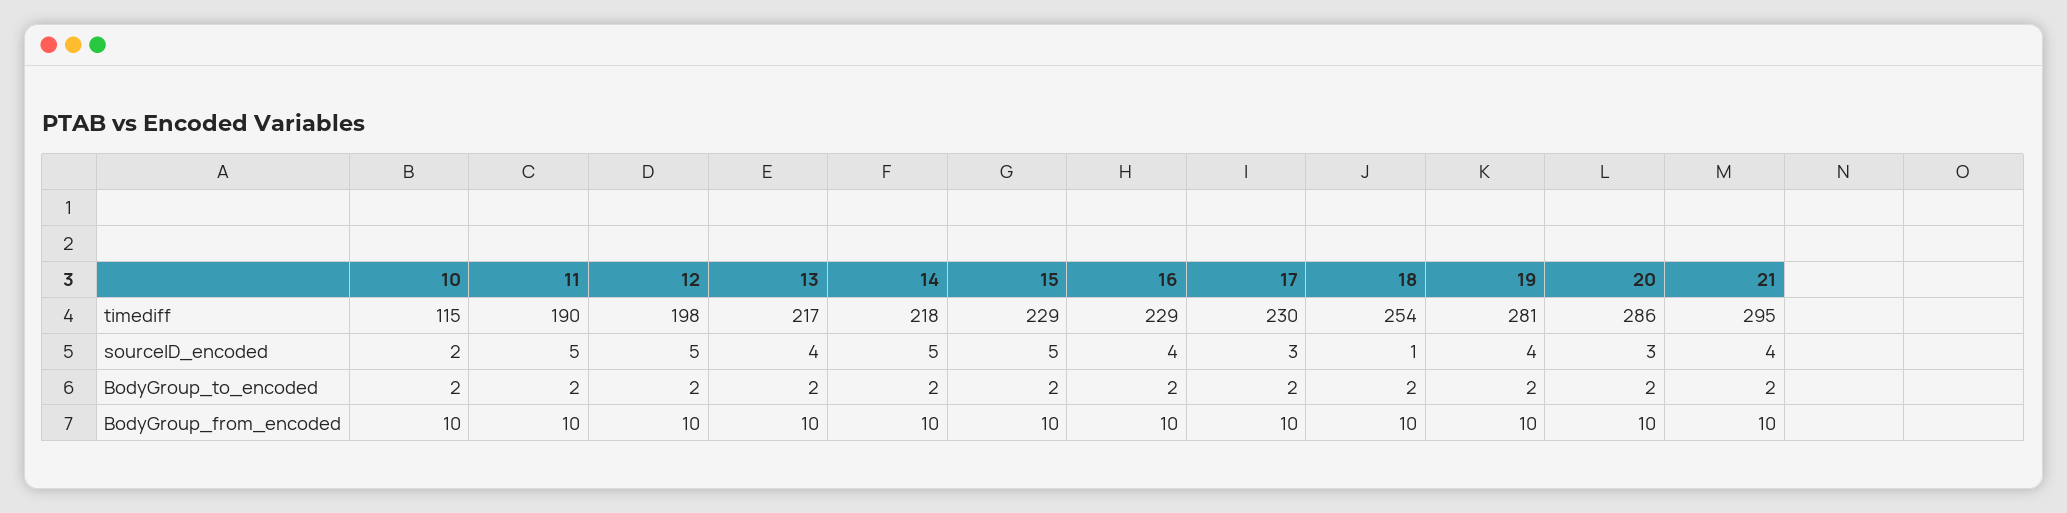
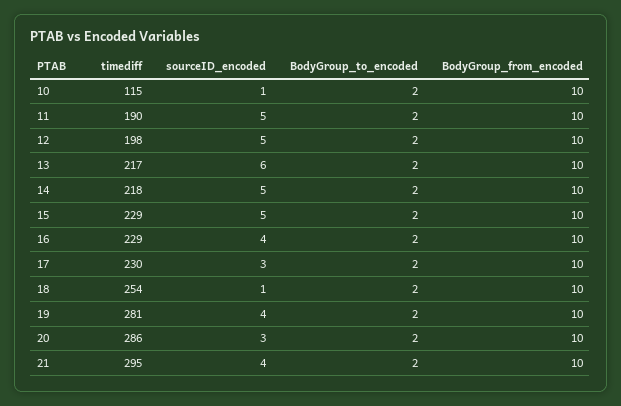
  {
    "10": {
      "timediff": 115,
-     "sourceID_encoded": 2,
+     "sourceID_encoded": 1,
      "BodyGroup_to_encoded": 2,
      "BodyGroup_from_encoded": 10
    },
    "11": {
      "timediff": 190,
      "sourceID_encoded": 5,
      "BodyGroup_to_encoded": 2,
      "BodyGroup_from_encoded": 10
    },
    "12": {
      "timediff": 198,
      "sourceID_encoded": 5,
      "BodyGroup_to_encoded": 2,
      "BodyGroup_from_encoded": 10
    },
    "13": {
      "timediff": 217,
-     "sourceID_encoded": 4,
+     "sourceID_encoded": 6,
      "BodyGroup_to_encoded": 2,
      "BodyGroup_from_encoded": 10
    },
    "14": {
      "timediff": 218,
      "sourceID_encoded": 5,
      "BodyGroup_to_encoded": 2,
      "BodyGroup_from_encoded": 10
    },
    "15": {
      "timediff": 229,
      "sourceID_encoded": 5,
      "BodyGroup_to_encoded": 2,
      "BodyGroup_from_encoded": 10
    },
    "16": {
      "timediff": 229,
      "sourceID_encoded": 4,
      "BodyGroup_to_encoded": 2,
      "BodyGroup_from_encoded": 10
    },
    "17": {
      "timediff": 230,
      "sourceID_encoded": 3,
      "BodyGroup_to_encoded": 2,
      "BodyGroup_from_encoded": 10
    },
    "18": {
      "timediff": 254,
      "sourceID_encoded": 1,
      "BodyGroup_to_encoded": 2,
      "BodyGroup_from_encoded": 10
    },
    "19": {
      "timediff": 281,
      "sourceID_encoded": 4,
      "BodyGroup_to_encoded": 2,
      "BodyGroup_from_encoded": 10
    },
    "20": {
      "timediff": 286,
      "sourceID_encoded": 3,
      "BodyGroup_to_encoded": 2,
      "BodyGroup_from_encoded": 10
    },
    "21": {
      "timediff": 295,
      "sourceID_encoded": 4,
      "BodyGroup_to_encoded": 2,
      "BodyGroup_from_encoded": 10
    }
  }

